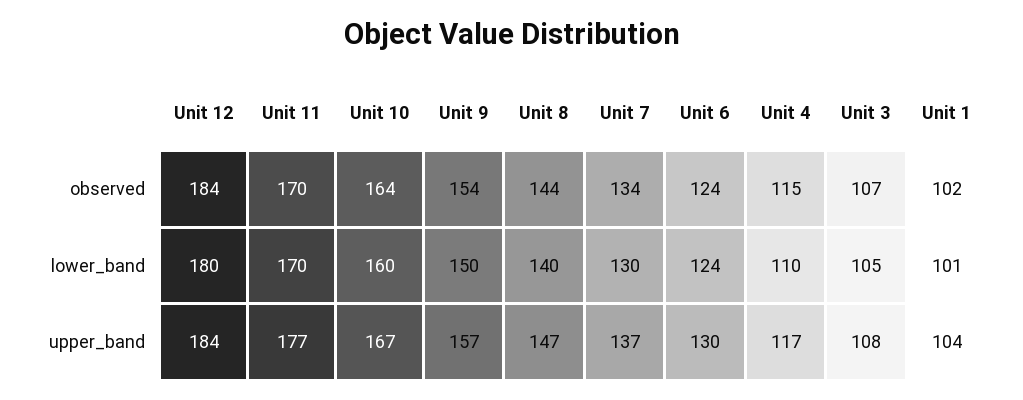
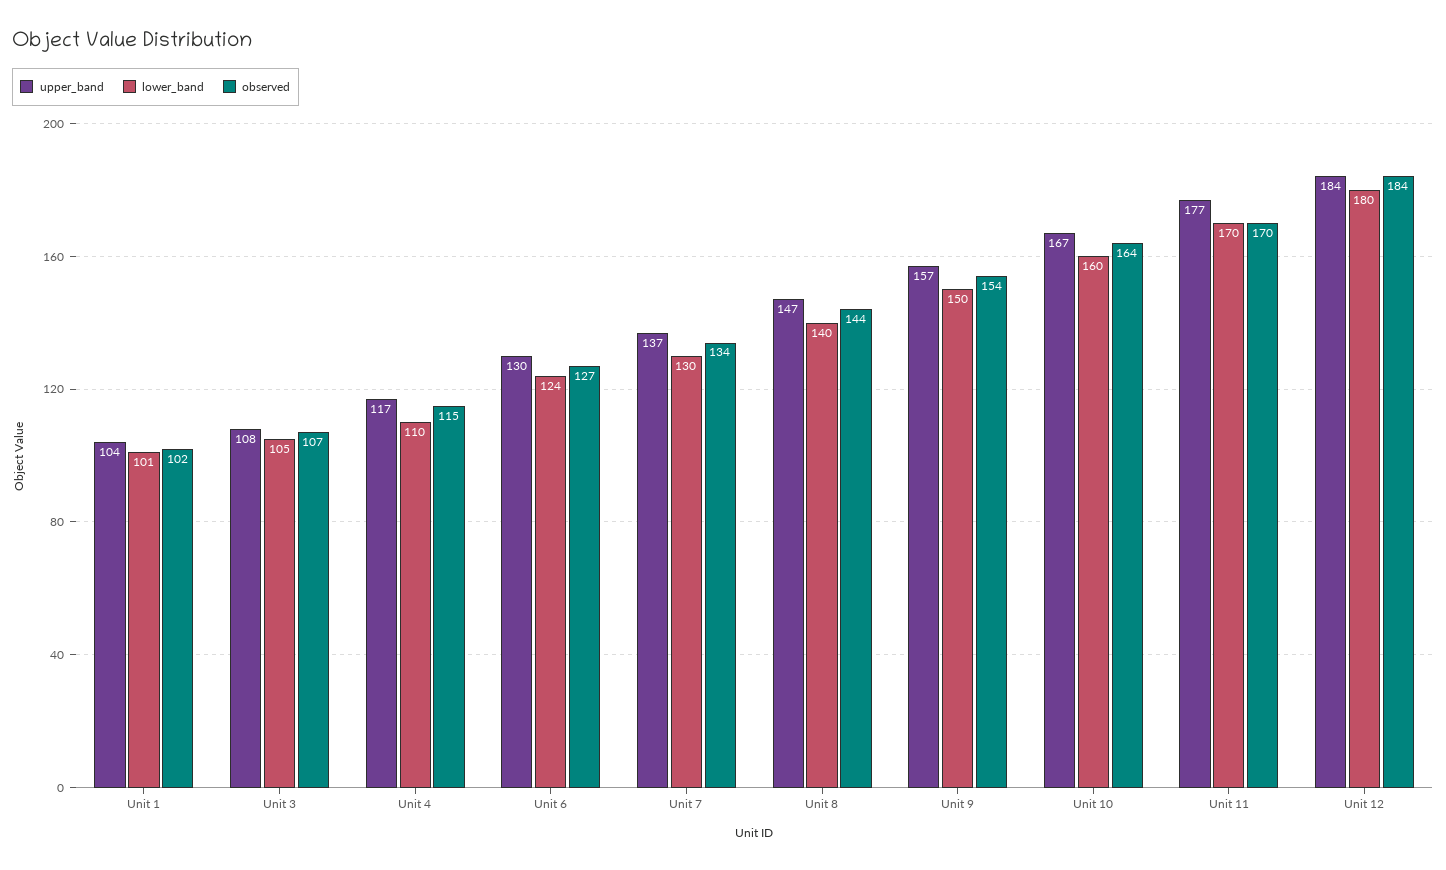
  {
    "observed": {
      "Unit 12": 184,
      "Unit 11": 170,
      "Unit 10": 164,
      "Unit 9": 154,
      "Unit 8": 144,
      "Unit 7": 134,
-     "Unit 6": 124,
+     "Unit 6": 127,
      "Unit 4": 115,
      "Unit 3": 107,
      "Unit 1": 102
    },
    "lower_band": {
      "Unit 12": 180,
      "Unit 11": 170,
      "Unit 10": 160,
      "Unit 9": 150,
      "Unit 8": 140,
      "Unit 7": 130,
      "Unit 6": 124,
      "Unit 4": 110,
      "Unit 3": 105,
      "Unit 1": 101
    },
    "upper_band": {
      "Unit 12": 184,
      "Unit 11": 177,
      "Unit 10": 167,
      "Unit 9": 157,
      "Unit 8": 147,
      "Unit 7": 137,
      "Unit 6": 130,
      "Unit 4": 117,
      "Unit 3": 108,
      "Unit 1": 104
    }
  }

